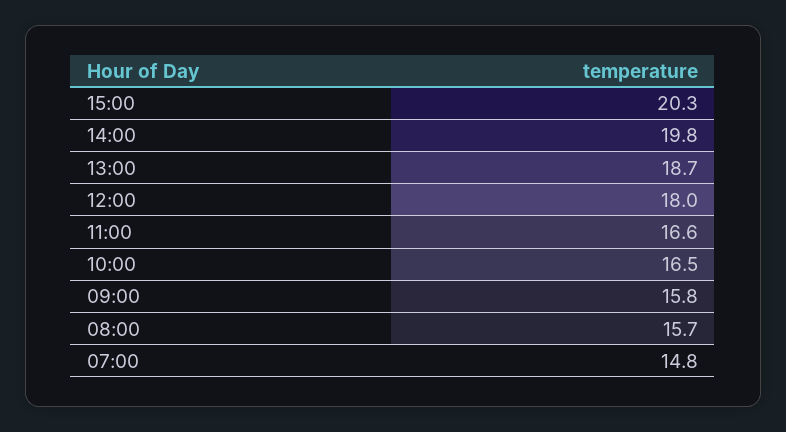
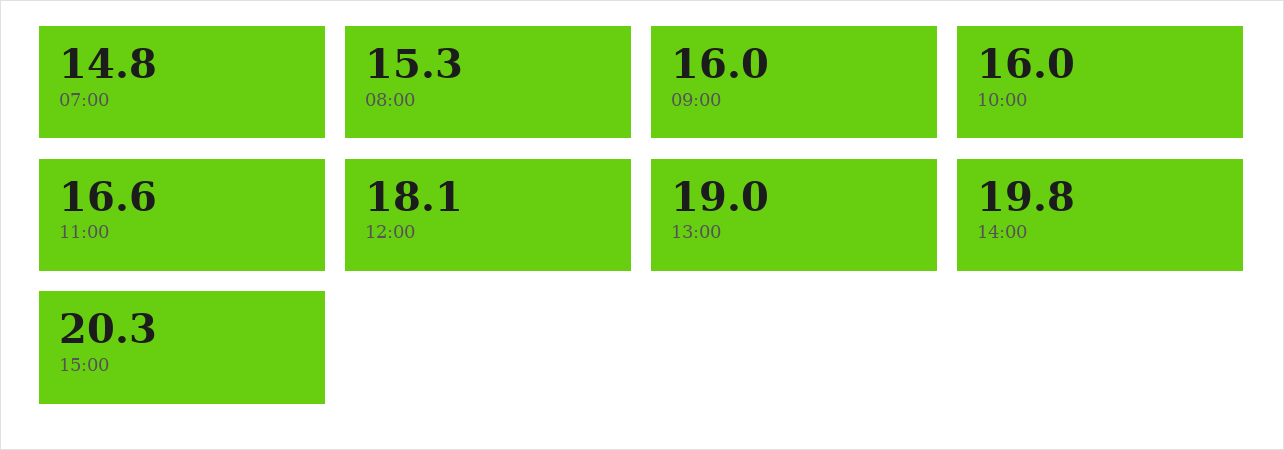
  {
    "15:00": 20.3,
    "14:00": 19.8,
-   "13:00": 18.7,
+   "13:00": 19,
-   "12:00": 18,
+   "12:00": 18.1,
    "11:00": 16.6,
-   "10:00": 16.5,
+   "10:00": 16,
-   "09:00": 15.8,
+   "09:00": 16,
-   "08:00": 15.7,
+   "08:00": 15.3,
    "07:00": 14.8
  }

